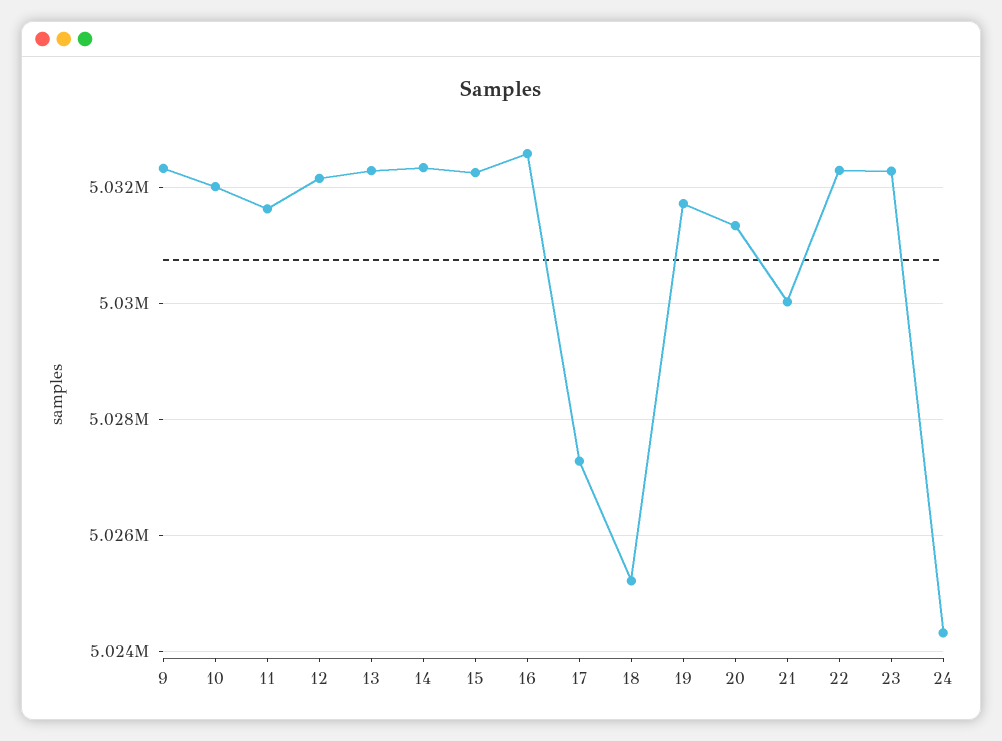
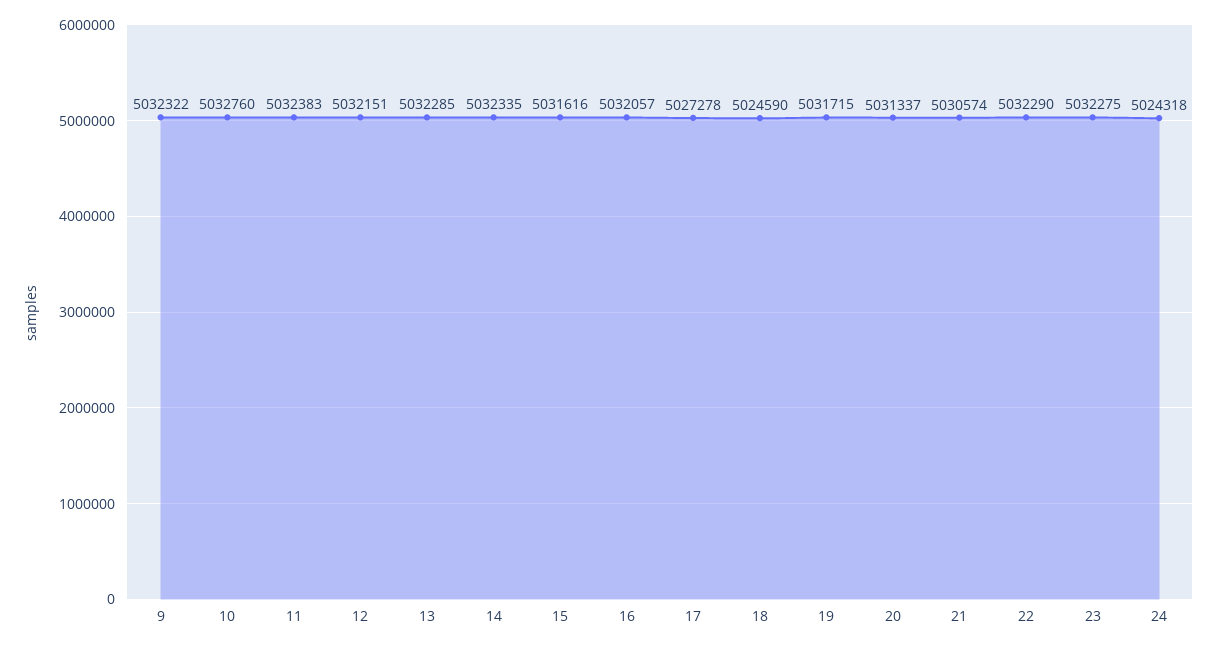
  {
    "9": 5032322,
-   "10": 5032000,
+   "10": 5032760,
-   "11": 5031600,
+   "11": 5032383,
    "12": 5032151,
    "13": 5032285,
    "14": 5032335,
-   "15": 5032200,
+   "15": 5031616,
-   "16": 5032600,
+   "16": 5032057,
    "17": 5027278,
-   "18": 5025200,
+   "18": 5024590,
    "19": 5031715,
    "20": 5031337,
-   "21": 5030000,
+   "21": 5030574,
    "22": 5032290,
    "23": 5032275,
    "24": 5024318
  }

